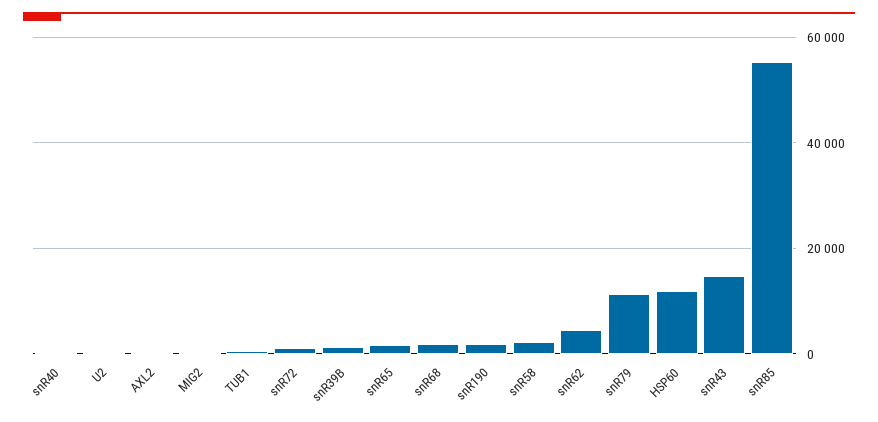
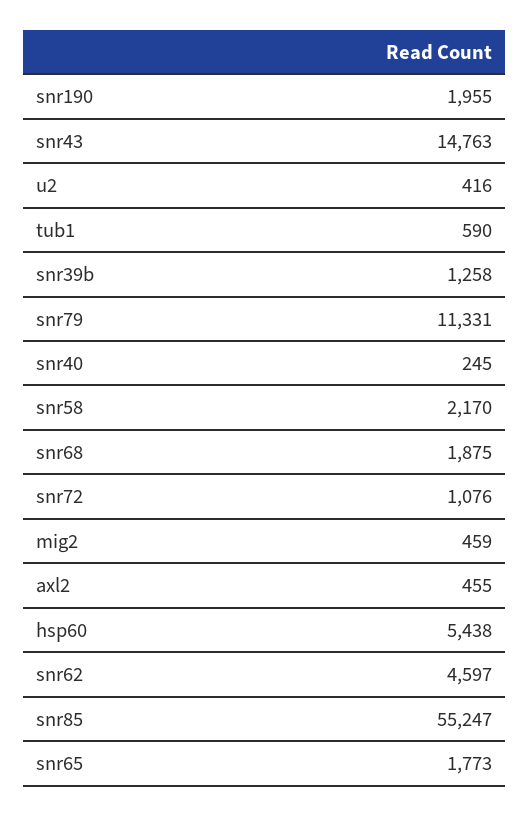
  {
    "snR40": 245,
    "U2": 416,
    "AXL2": 455,
    "MIG2": 459,
    "TUB1": 590,
    "snR72": 1076,
    "snR39B": 1258,
    "snR65": 1773,
    "snR68": 1875,
    "snR190": 1955,
    "snR58": 2170,
    "snR62": 4597,
    "snR79": 11331,
-   "HSP60": 12000,
+   "HSP60": 5438,
    "snR43": 14763,
    "snR85": 55247
  }

